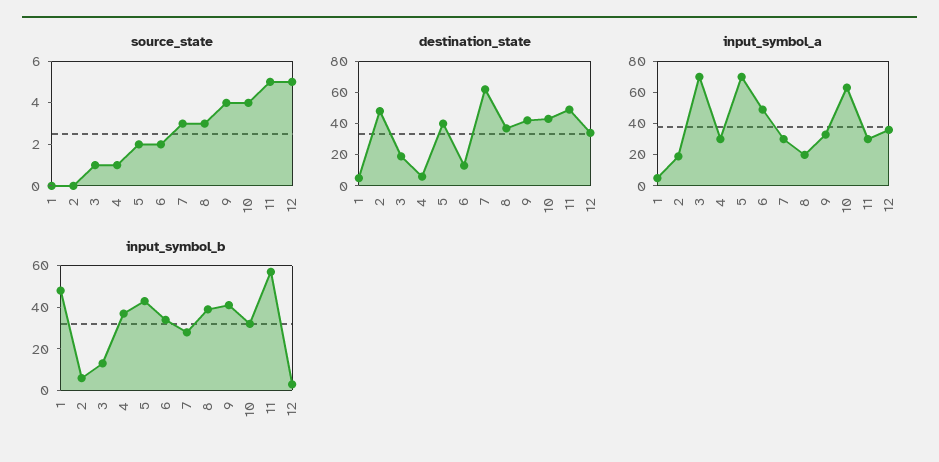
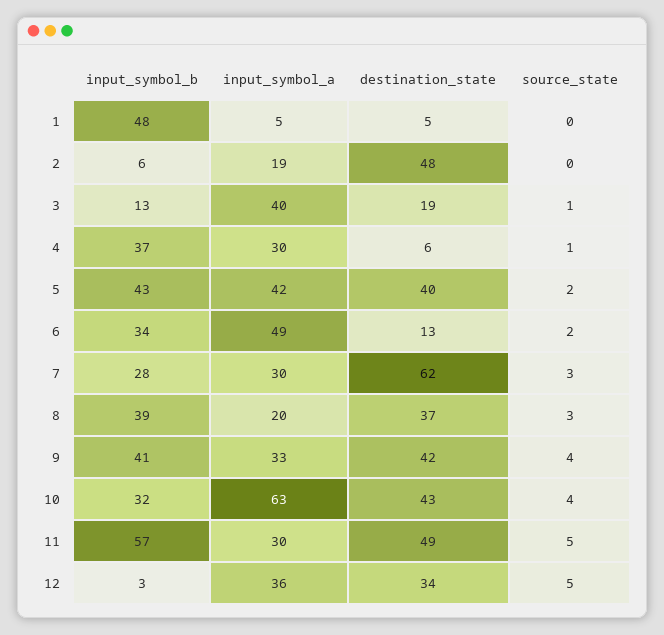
  {
    "source_state": {
      "1": 0,
      "2": 0,
      "3": 1,
      "4": 1,
      "5": 2,
      "6": 2,
      "7": 3,
      "8": 3,
      "9": 4,
      "10": 4,
      "11": 5,
      "12": 5
    },
    "destination_state": {
      "1": 5,
      "2": 48,
      "3": 19,
      "4": 6,
      "5": 40,
      "6": 13,
      "7": 62,
      "8": 37,
      "9": 42,
      "10": 43,
      "11": 49,
      "12": 34
    },
    "input_symbol_a": {
      "1": 5,
      "2": 19,
-     "3": 70,
+     "3": 40,
      "4": 30,
-     "5": 70,
+     "5": 42,
      "6": 49,
      "7": 30,
      "8": 20,
      "9": 33,
      "10": 63,
      "11": 30,
      "12": 36
    },
    "input_symbol_b": {
      "1": 48,
      "2": 6,
      "3": 13,
      "4": 37,
      "5": 43,
      "6": 34,
      "7": 28,
      "8": 39,
      "9": 41,
      "10": 32,
      "11": 57,
      "12": 3
    }
  }

